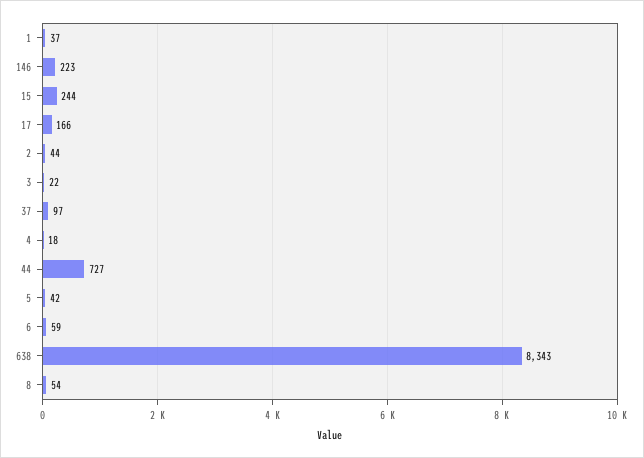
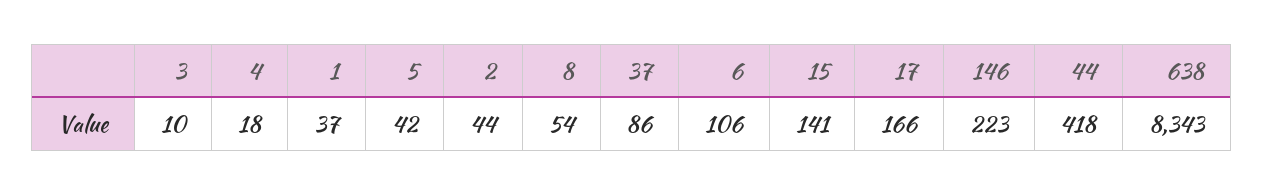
  {
    "1": 37,
    "146": 223,
-   "15": 244,
+   "15": 141,
    "17": 166,
    "2": 44,
-   "3": 22,
+   "3": 10,
-   "37": 97,
+   "37": 86,
    "4": 18,
-   "44": 727,
+   "44": 418,
    "5": 42,
-   "6": 59,
+   "6": 106,
    "638": 8343,
    "8": 54
  }

